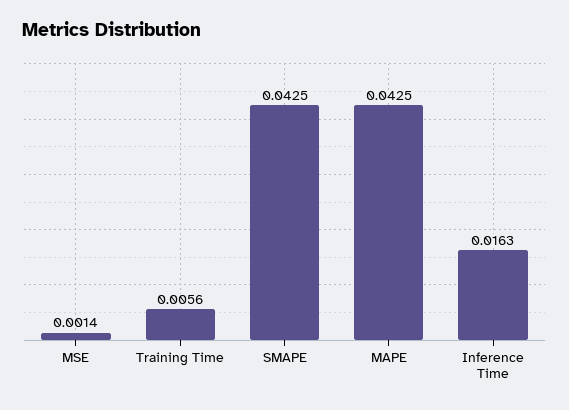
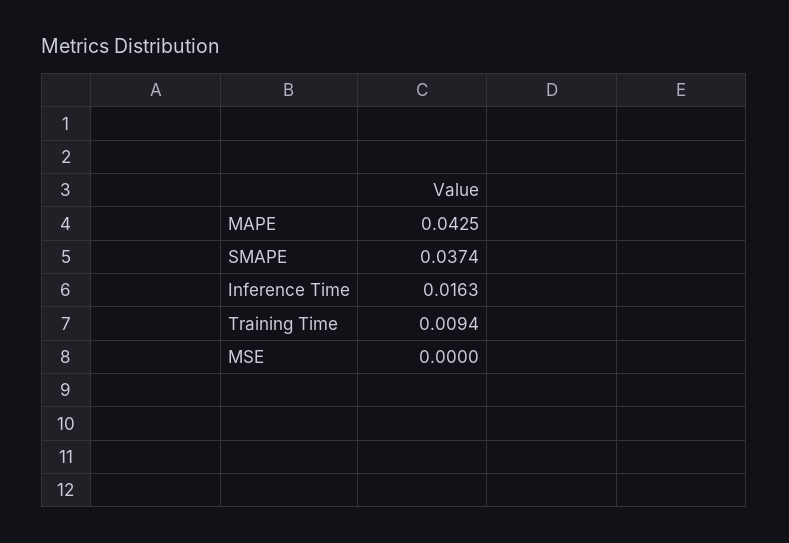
  {
-   "MSE": 0.0014,
+   "MSE": 0,
-   "Training Time": 0.0056,
+   "Training Time": 0.0094,
-   "SMAPE": 0.0425,
+   "SMAPE": 0.0374,
    "MAPE": 0.0425,
    "Inference Time": 0.0163
  }

